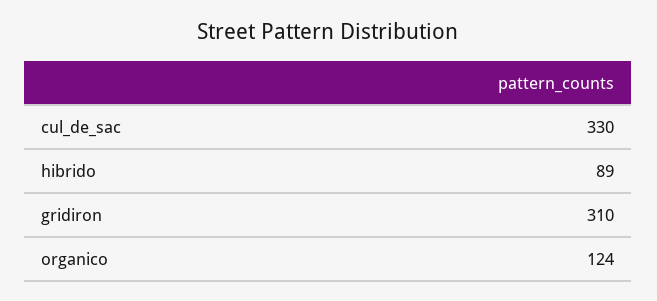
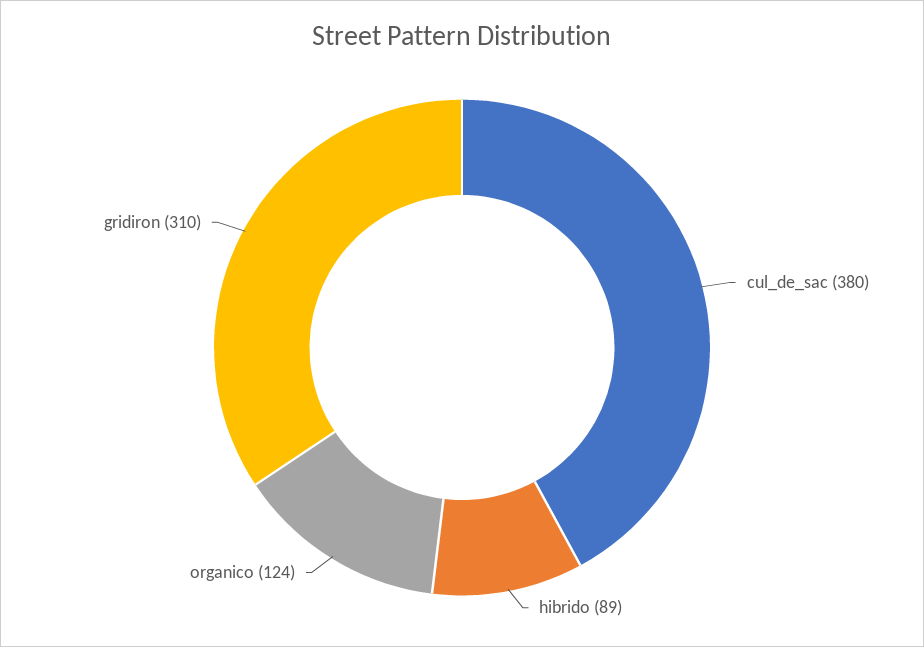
  {
-   "cul_de_sac": 330,
+   "cul_de_sac": 380,
    "hibrido": 89,
    "gridiron": 310,
    "organico": 124
  }

